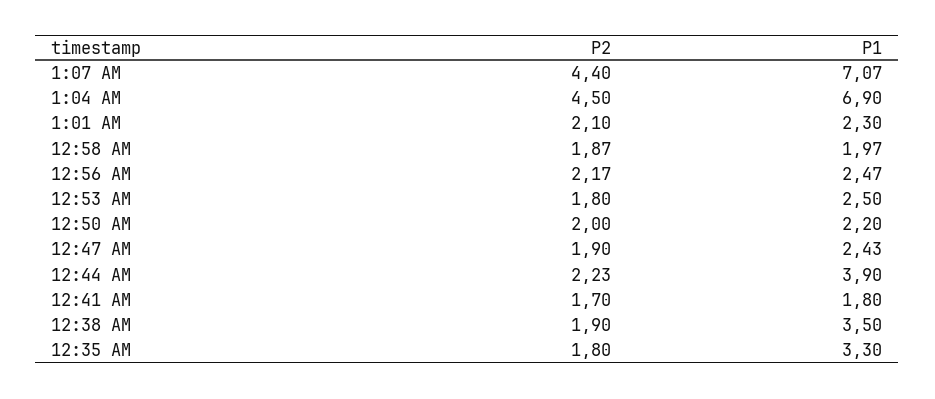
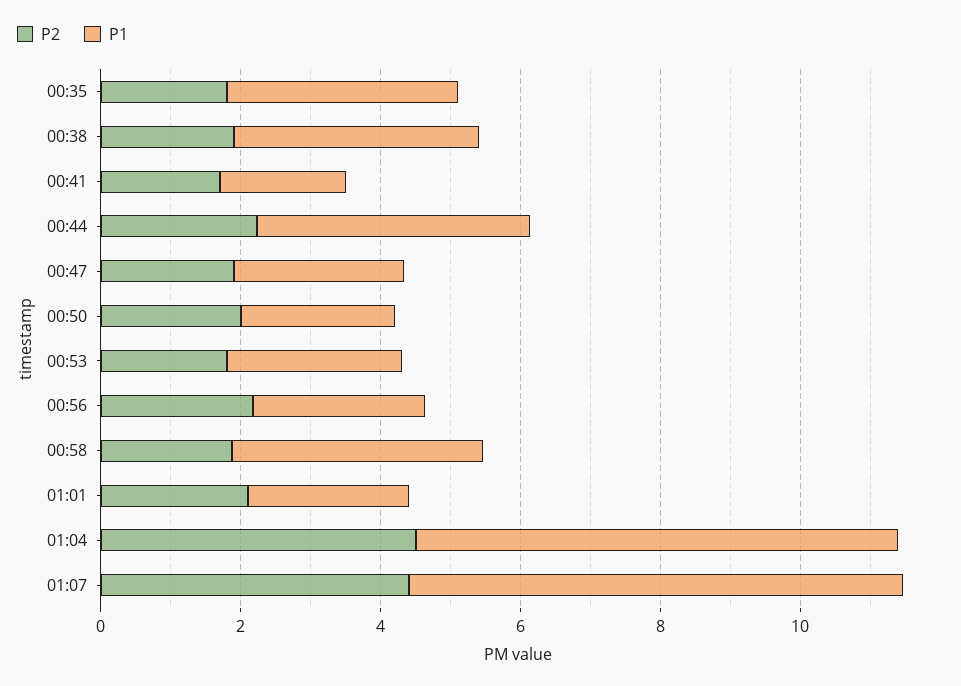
  {
    "P2": {
      "1:07 AM": 4.4,
      "1:04 AM": 4.5,
      "1:01 AM": 2.1,
      "12:58 AM": 1.87,
      "12:56 AM": 2.17,
      "12:53 AM": 1.8,
      "12:50 AM": 2,
      "12:47 AM": 1.9,
      "12:44 AM": 2.23,
      "12:41 AM": 1.7,
      "12:38 AM": 1.9,
      "12:35 AM": 1.8
    },
    "P1": {
      "1:07 AM": 7.07,
      "1:04 AM": 6.9,
      "1:01 AM": 2.3,
-     "12:58 AM": 1.97,
+     "12:58 AM": 3.5,
      "12:56 AM": 2.47,
      "12:53 AM": 2.5,
      "12:50 AM": 2.2,
      "12:47 AM": 2.43,
      "12:44 AM": 3.9,
      "12:41 AM": 1.8,
      "12:38 AM": 3.5,
      "12:35 AM": 3.3
    }
  }

